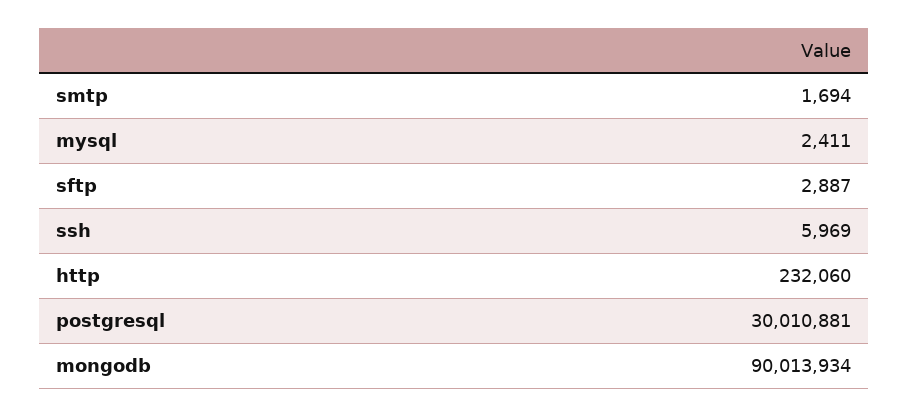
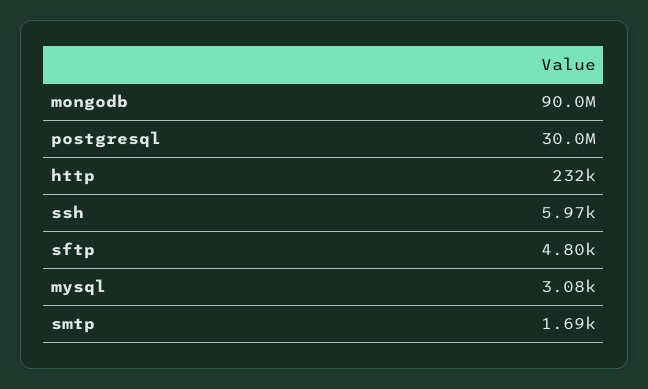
  {
    "smtp": 1694,
-   "mysql": 2411,
+   "mysql": 3080,
-   "sftp": 2887,
+   "sftp": 4800,
    "ssh": 5969,
    "http": 232060,
    "postgresql": 30010881,
    "mongodb": 90013934
  }

